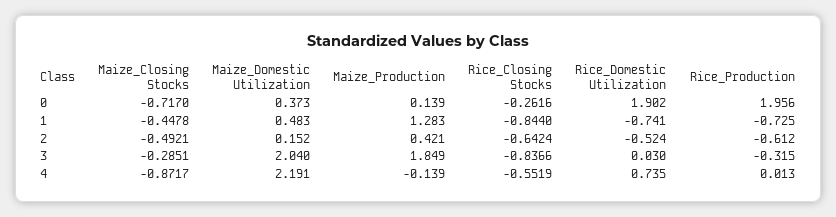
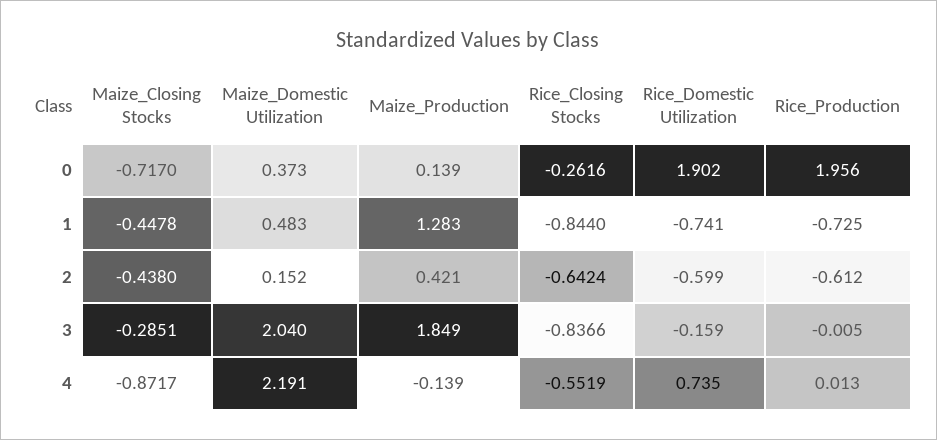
  {
    "Maize_Closing Stocks": {
      "0": -0.717,
      "1": -0.4478,
-     "2": -0.4921,
+     "2": -0.438,
      "3": -0.2851,
      "4": -0.8717
    },
    "Maize_Domestic Utilization": {
      "0": 0.373,
      "1": 0.483,
      "2": 0.152,
      "3": 2.04,
      "4": 2.191
    },
    "Maize_Production": {
      "0": 0.139,
      "1": 1.283,
      "2": 0.421,
      "3": 1.849,
      "4": -0.139
    },
    "Rice_Closing Stocks": {
      "0": -0.2616,
      "1": -0.844,
      "2": -0.6424,
      "3": -0.8366,
      "4": -0.5519
    },
    "Rice_Domestic Utilization": {
      "0": 1.902,
      "1": -0.741,
-     "2": -0.524,
+     "2": -0.599,
-     "3": 0.03,
+     "3": -0.159,
      "4": 0.735
    },
    "Rice_Production": {
      "0": 1.956,
      "1": -0.725,
      "2": -0.612,
-     "3": -0.315,
+     "3": -0.005,
      "4": 0.013
    }
  }

